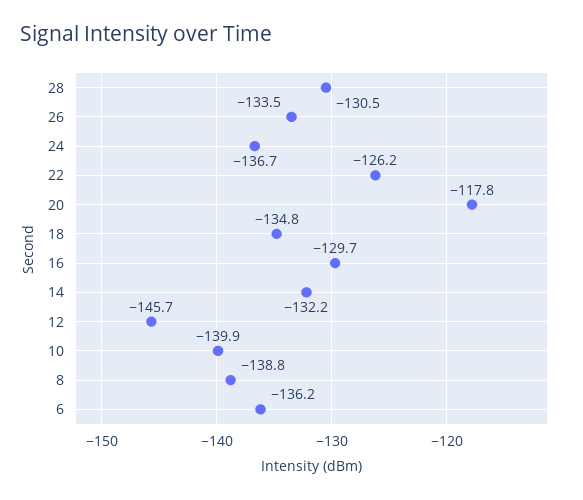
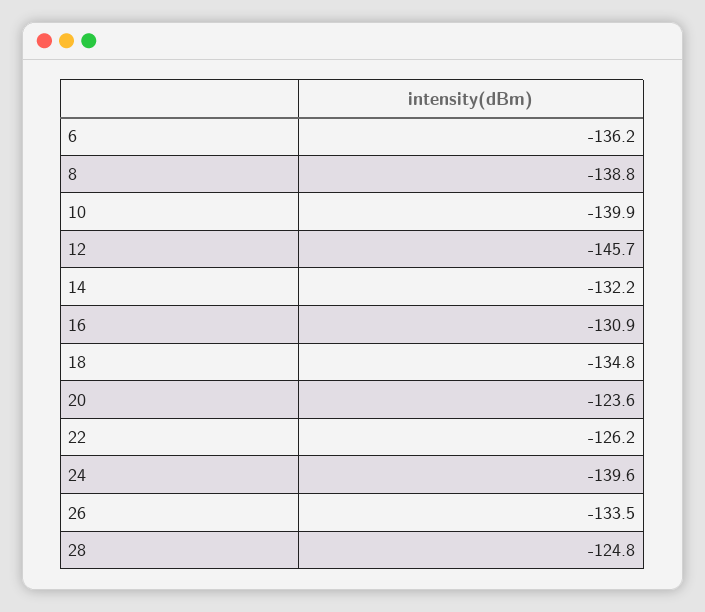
  {
-   "28": -130.5,
+   "28": -124.8,
    "26": -133.5,
-   "24": -136.7,
+   "24": -139.6,
    "22": -126.2,
-   "20": -117.8,
+   "20": -123.6,
    "18": -134.8,
-   "16": -129.7,
+   "16": -130.9,
    "14": -132.2,
    "12": -145.7,
    "10": -139.9,
    "8": -138.8,
    "6": -136.2
  }

